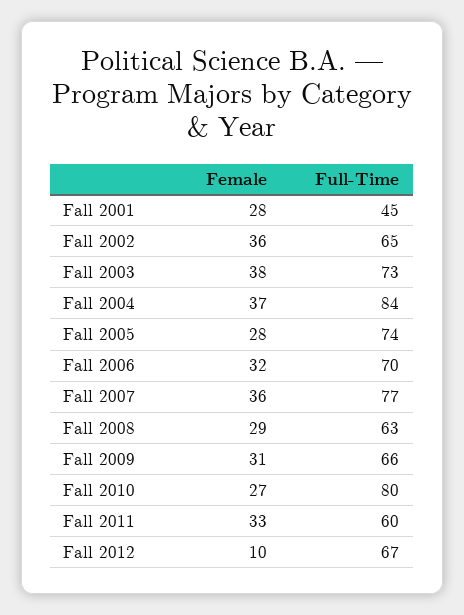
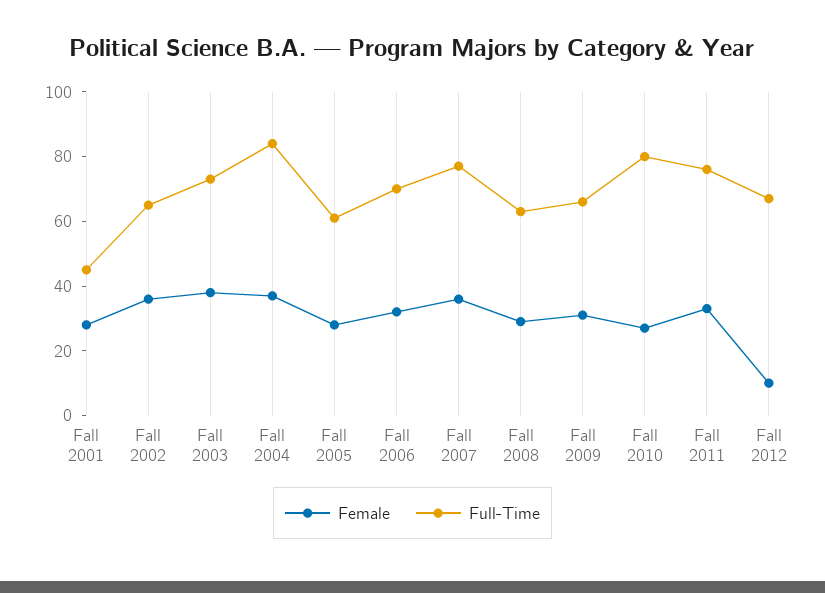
  {
    "Female": {
      "Fall 2001": 28,
      "Fall 2002": 36,
      "Fall 2003": 38,
      "Fall 2004": 37,
      "Fall 2005": 28,
      "Fall 2006": 32,
      "Fall 2007": 36,
      "Fall 2008": 29,
      "Fall 2009": 31,
      "Fall 2010": 27,
      "Fall 2011": 33,
      "Fall 2012": 10
    },
    "Full-Time": {
      "Fall 2001": 45,
      "Fall 2002": 65,
      "Fall 2003": 73,
      "Fall 2004": 84,
-     "Fall 2005": 74,
+     "Fall 2005": 60,
      "Fall 2006": 70,
      "Fall 2007": 77,
      "Fall 2008": 63,
      "Fall 2009": 66,
      "Fall 2010": 80,
-     "Fall 2011": 60,
+     "Fall 2011": 75,
      "Fall 2012": 67
    }
  }

